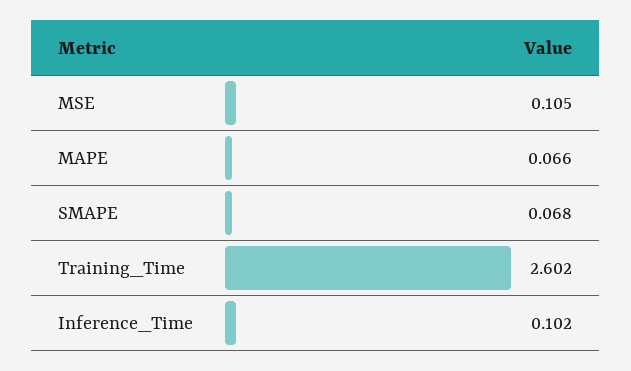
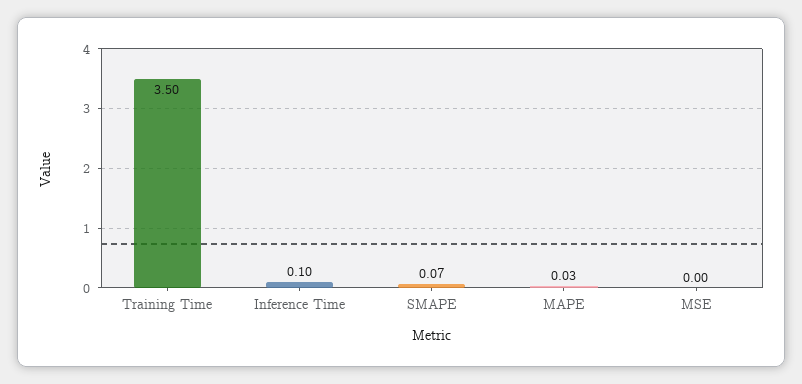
  {
-   "MSE": 0.105,
+   "MSE": 0,
-   "MAPE": 0.066,
+   "MAPE": 0.03,
    "SMAPE": 0.068,
-   "Training_Time": 2.602,
+   "Training_Time": 3.5,
    "Inference_Time": 0.102
  }

